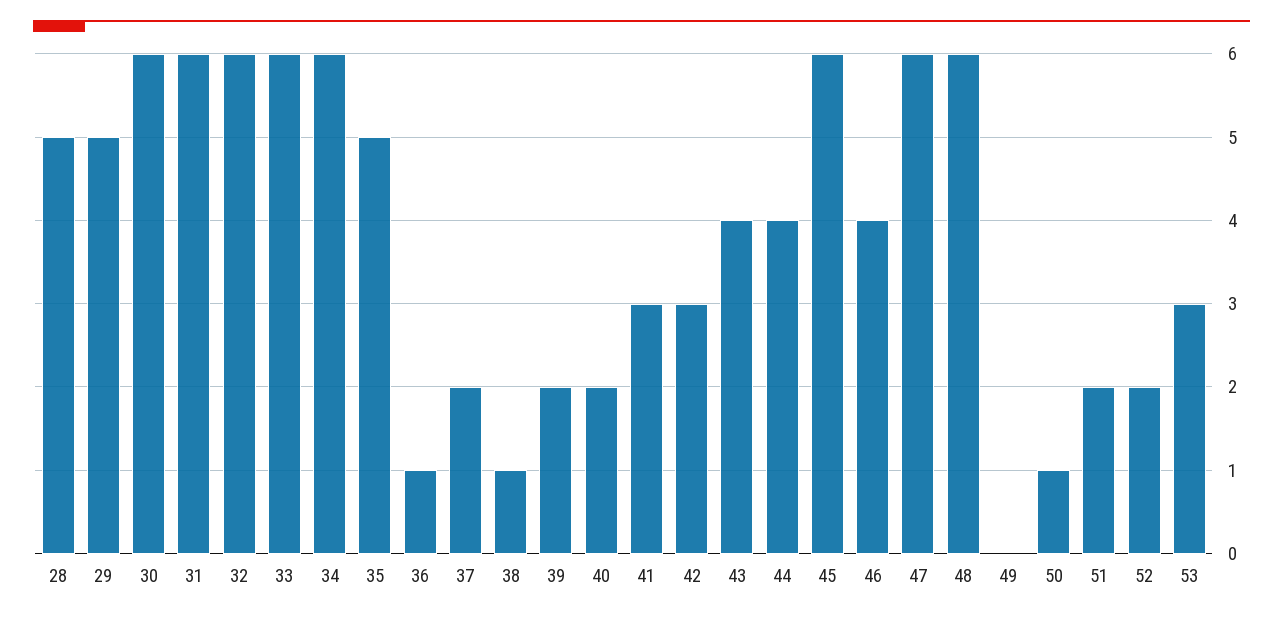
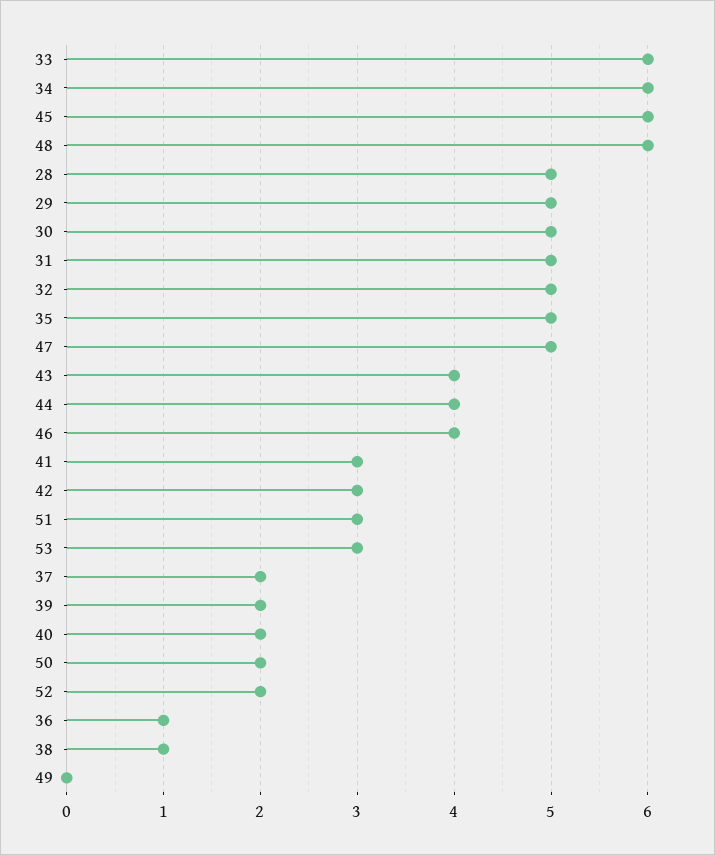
  {
    "28": 5,
    "29": 5,
-   "30": 6,
+   "30": 5,
-   "31": 6,
+   "31": 5,
-   "32": 6,
+   "32": 5,
    "33": 6,
    "34": 6,
    "35": 5,
    "36": 1,
    "37": 2,
    "38": 1,
    "39": 2,
    "40": 2,
    "41": 3,
    "42": 3,
    "43": 4,
    "44": 4,
    "45": 6,
    "46": 4,
-   "47": 6,
+   "47": 5,
    "48": 6,
    "49": 0,
-   "50": 1,
+   "50": 2,
-   "51": 2,
+   "51": 3,
    "52": 2,
    "53": 3
  }

